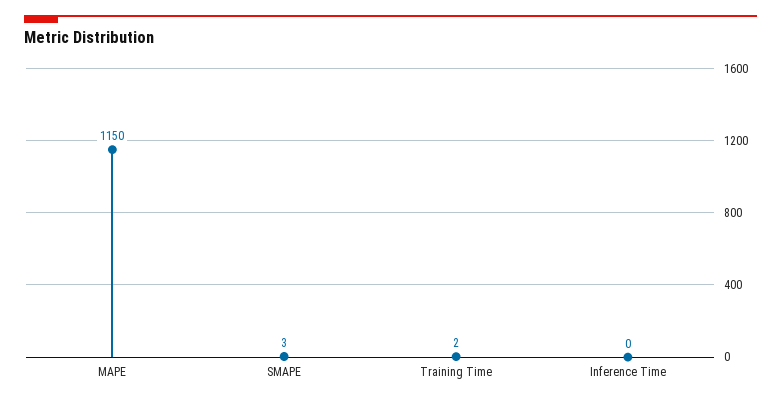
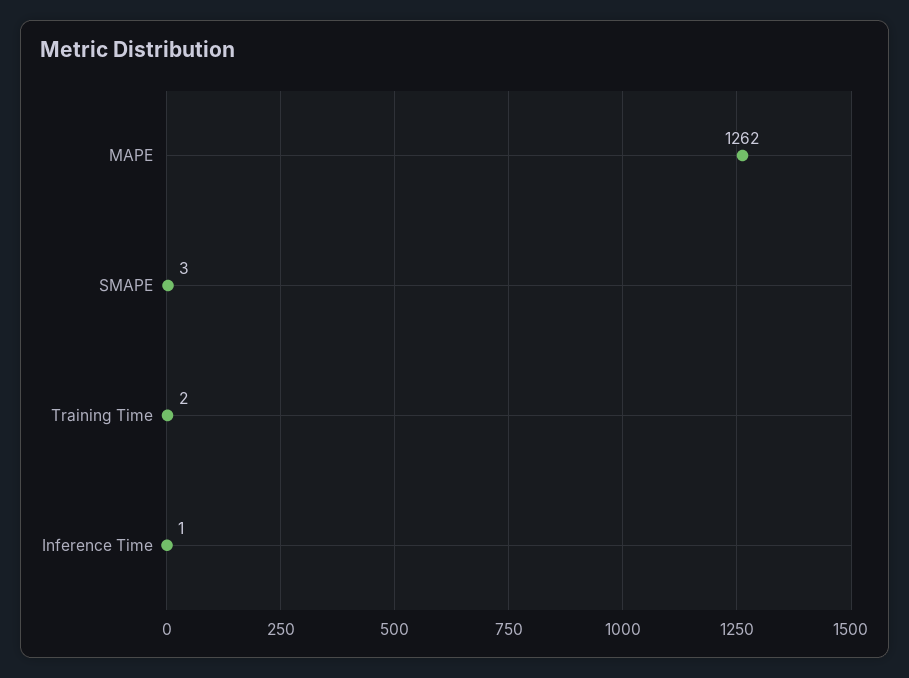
  {
-   "MAPE": 1150,
+   "MAPE": 1262,
    "SMAPE": 3,
    "Training Time": 2,
-   "Inference Time": 0
+   "Inference Time": 1
  }

